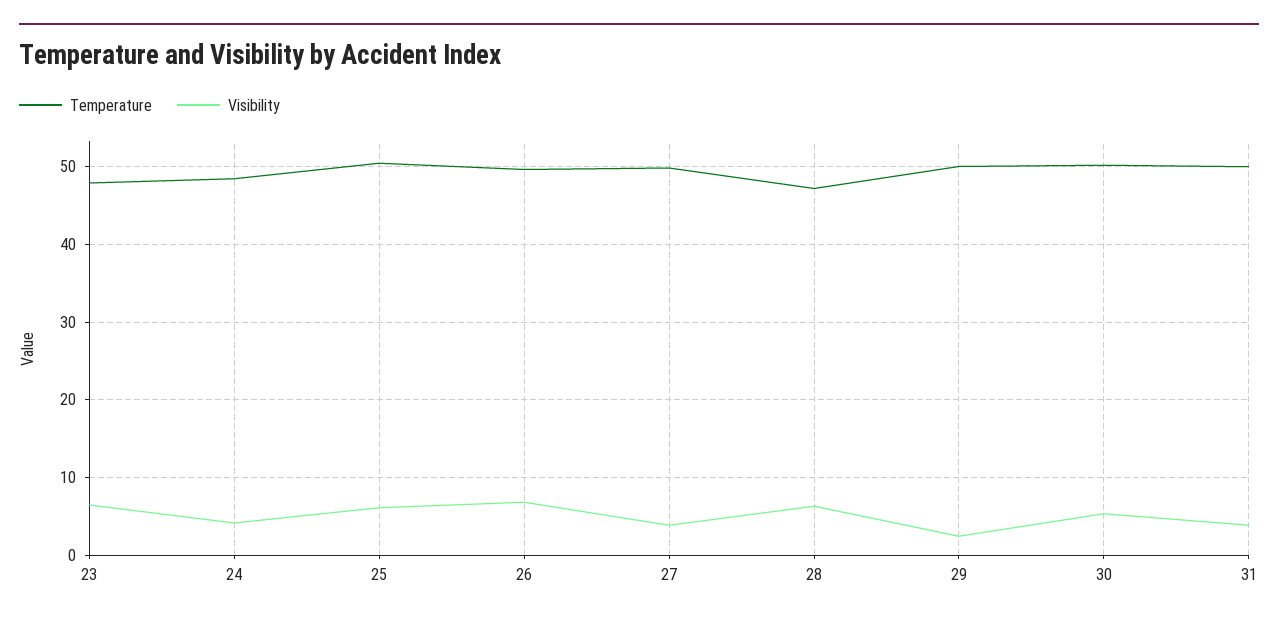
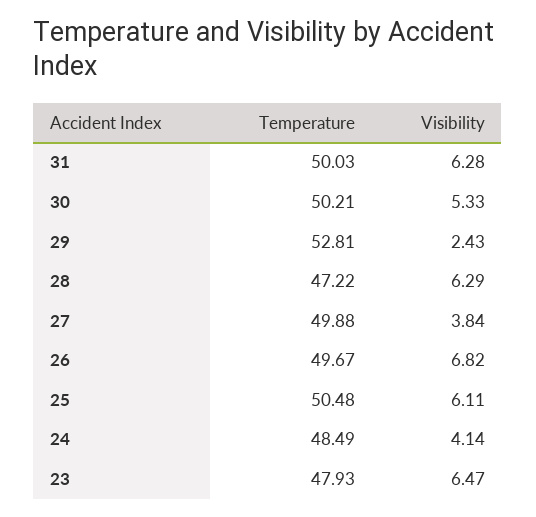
  {
    "Temperature": {
      "23": 47.93,
      "24": 48.49,
      "25": 50.48,
      "26": 49.67,
      "27": 49.88,
      "28": 47.22,
-     "29": 50,
+     "29": 52.81,
      "30": 50.21,
      "31": 50.03
    },
    "Visibility": {
      "23": 6.47,
      "24": 4.14,
      "25": 6.11,
      "26": 6.82,
      "27": 3.84,
      "28": 6.29,
      "29": 2.43,
      "30": 5.33,
-     "31": 4
+     "31": 6.28
    }
  }

